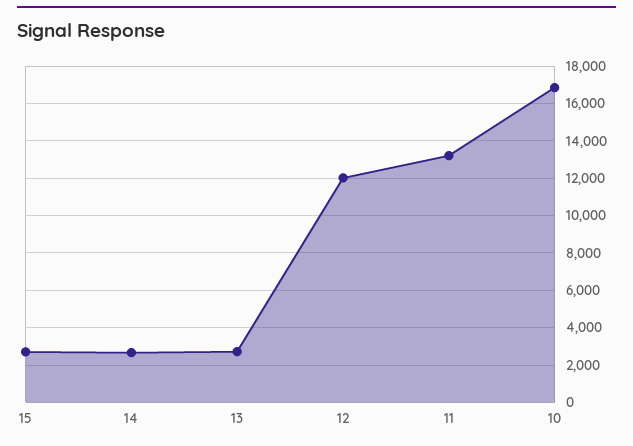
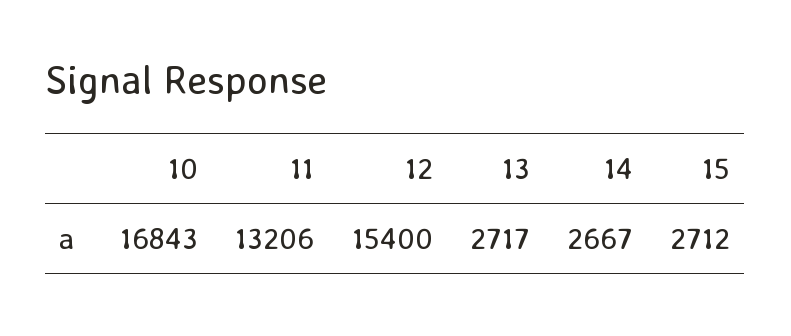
  {
    "15": 2712,
    "14": 2667,
    "13": 2717,
-   "12": 12000,
+   "12": 15400,
    "11": 13206,
    "10": 16843
  }

